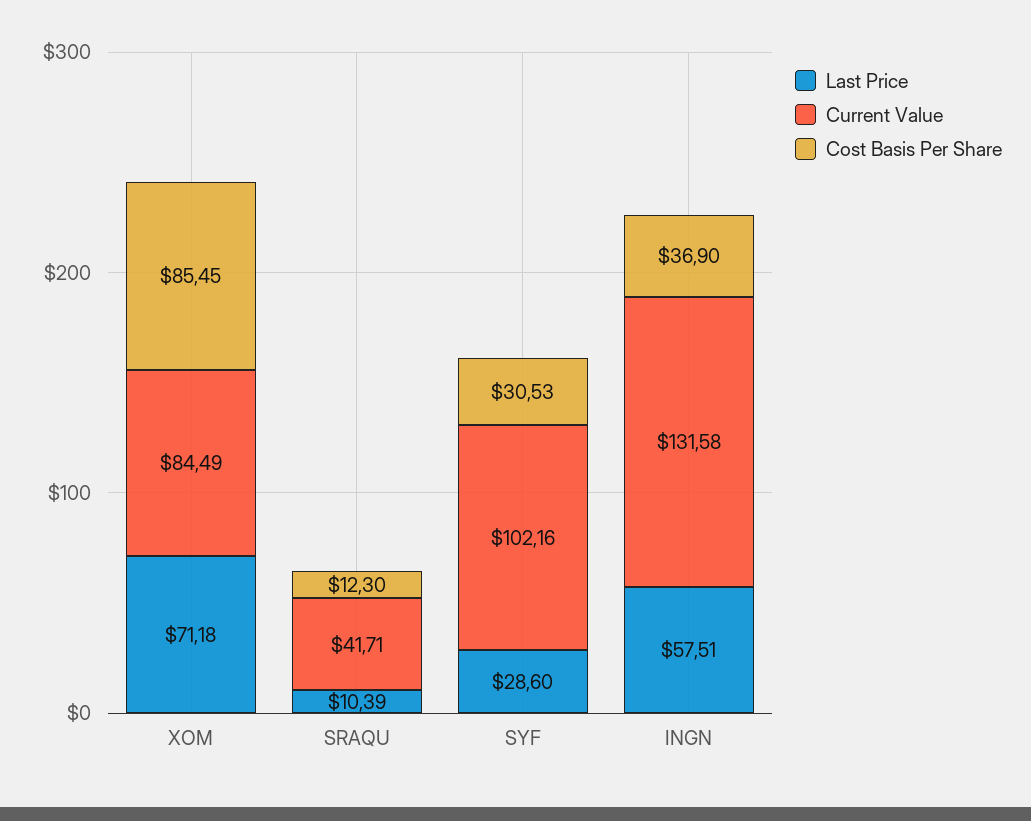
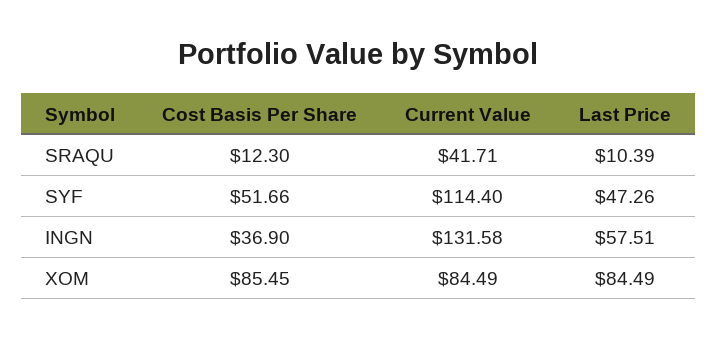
  {
    "Last Price": {
-     "XOM": 71.18,
+     "XOM": 84.49,
      "SRAQU": 10.39,
-     "SYF": 28.6,
+     "SYF": 47.26,
      "INGN": 57.51
    },
    "Current Value": {
      "XOM": 84.49,
      "SRAQU": 41.71,
-     "SYF": 102.16,
+     "SYF": 114.4,
      "INGN": 131.58
    },
    "Cost Basis Per Share": {
      "XOM": 85.45,
      "SRAQU": 12.3,
-     "SYF": 30.53,
+     "SYF": 51.66,
      "INGN": 36.9
    }
  }

